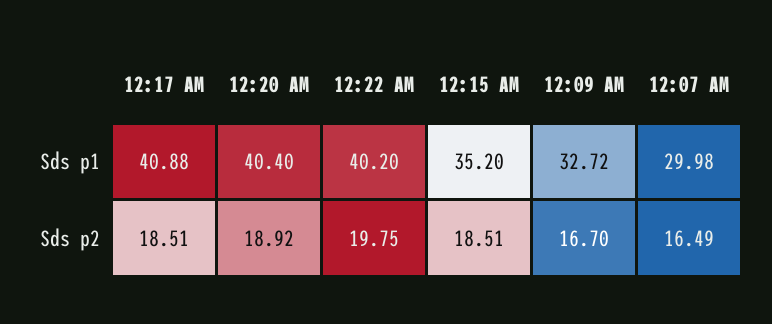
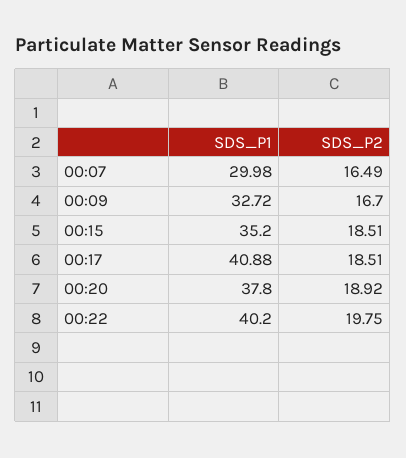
  {
    "12:17 AM": {
      "Sds p1": 40.88,
      "Sds p2": 18.51
    },
    "12:20 AM": {
-     "Sds p1": 40.4,
+     "Sds p1": 37.8,
      "Sds p2": 18.92
    },
    "12:22 AM": {
      "Sds p1": 40.2,
      "Sds p2": 19.75
    },
    "12:15 AM": {
      "Sds p1": 35.2,
      "Sds p2": 18.51
    },
    "12:09 AM": {
      "Sds p1": 32.72,
      "Sds p2": 16.7
    },
    "12:07 AM": {
      "Sds p1": 29.98,
      "Sds p2": 16.49
    }
  }

